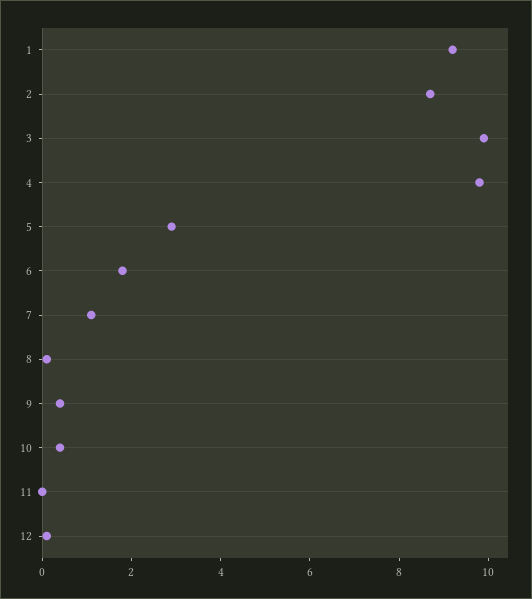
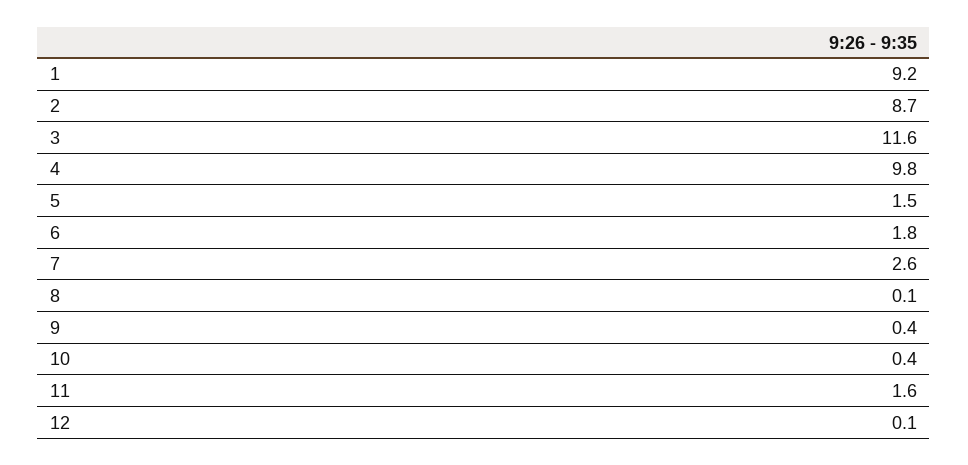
  {
    "1": 9.2,
    "2": 8.7,
-   "3": 10,
+   "3": 11.6,
    "4": 9.8,
-   "5": 3,
+   "5": 1.5,
    "6": 1.8,
-   "7": 1,
+   "7": 2.6,
    "8": 0.1,
    "9": 0.4,
    "10": 0.4,
-   "11": 0,
+   "11": 1.6,
    "12": 0.1
  }

